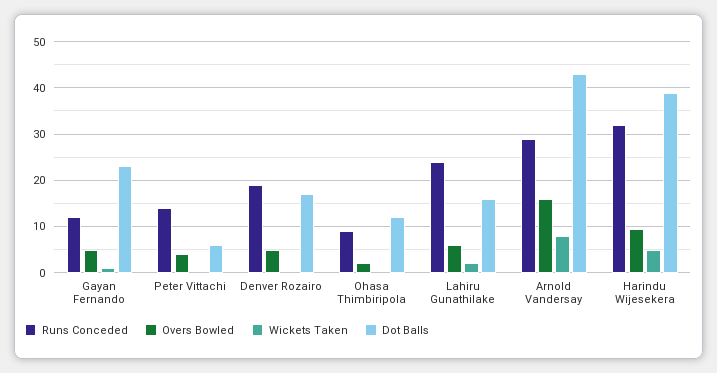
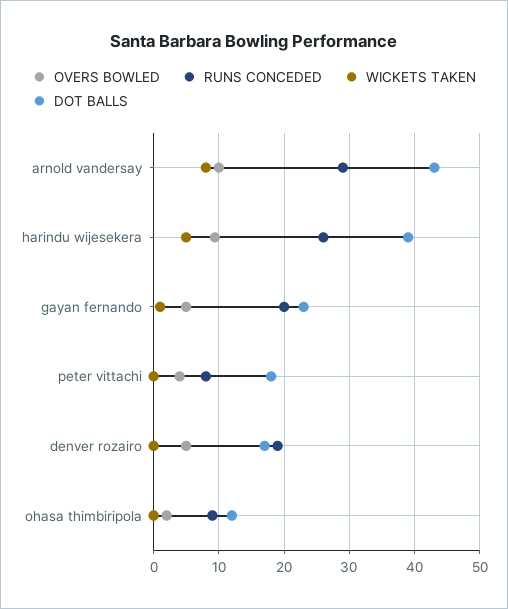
  {
    "Runs Conceded": {
-     "Gayan Fernando": 12,
+     "Gayan Fernando": 20,
-     "Peter Vittachi": 14,
+     "Peter Vittachi": 8,
      "Denver Rozairo": 19,
      "Ohasa Thimbiripola": 9,
-     "Lahiru Gunathilake": 24,
      "Arnold Vandersay": 29,
-     "Harindu Wijesekera": 32
+     "Harindu Wijesekera": 26
    },
    "Overs Bowled": {
      "Gayan Fernando": 5,
      "Peter Vittachi": 4,
      "Denver Rozairo": 5,
      "Ohasa Thimbiripola": 2,
-     "Lahiru Gunathilake": 6,
-     "Arnold Vandersay": 16,
+     "Arnold Vandersay": 10,
      "Harindu Wijesekera": 9
    },
    "Wickets Taken": {
      "Gayan Fernando": 1,
      "Peter Vittachi": 0,
      "Denver Rozairo": 0,
      "Ohasa Thimbiripola": 0,
-     "Lahiru Gunathilake": 2,
      "Arnold Vandersay": 8,
      "Harindu Wijesekera": 5
    },
    "Dot Balls": {
      "Gayan Fernando": 23,
-     "Peter Vittachi": 6,
+     "Peter Vittachi": 18,
      "Denver Rozairo": 17,
      "Ohasa Thimbiripola": 12,
-     "Lahiru Gunathilake": 16,
      "Arnold Vandersay": 43,
      "Harindu Wijesekera": 39
    }
  }

